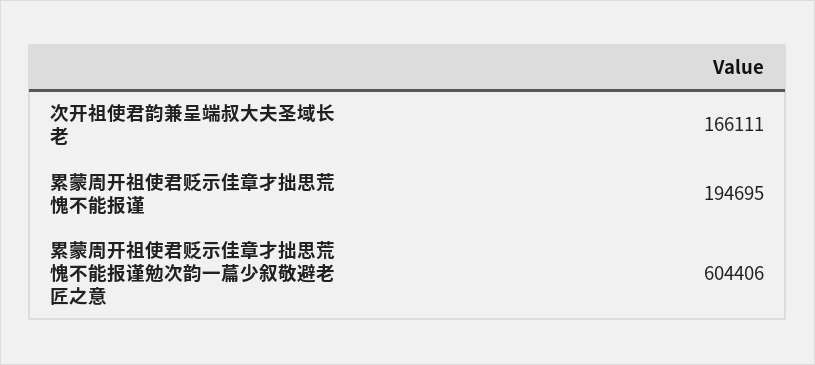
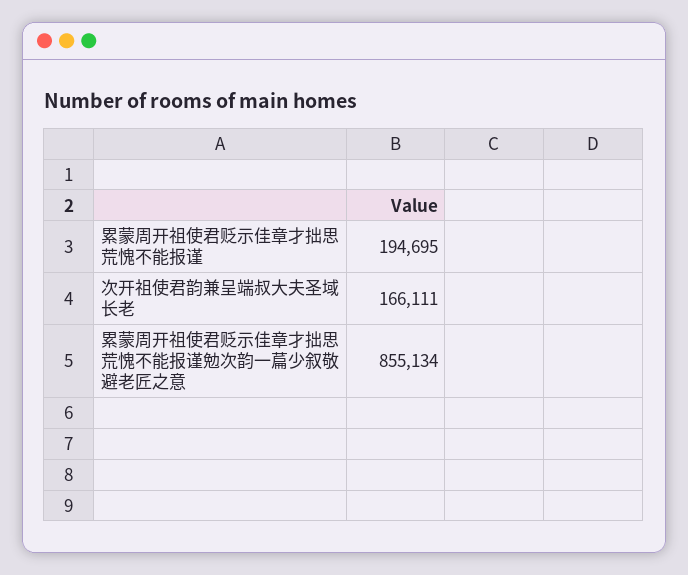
  {
    "次开祖使君韵兼呈端叔大夫圣域长老": 166111,
    "累蒙周开祖使君贬示佳章才拙思荒愧不能报谨": 194695,
-   "累蒙周开祖使君贬示佳章才拙思荒愧不能报谨勉次韵一萹少叙敬避老匠之意": 604406
+   "累蒙周开祖使君贬示佳章才拙思荒愧不能报谨勉次韵一萹少叙敬避老匠之意": 855134
  }

